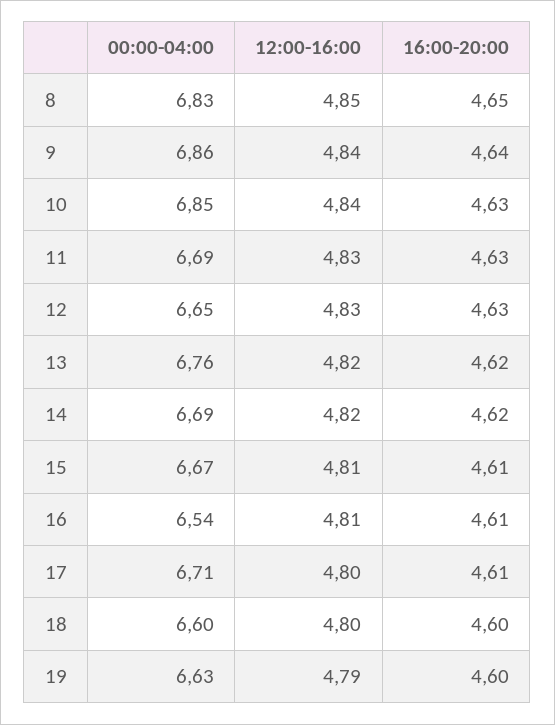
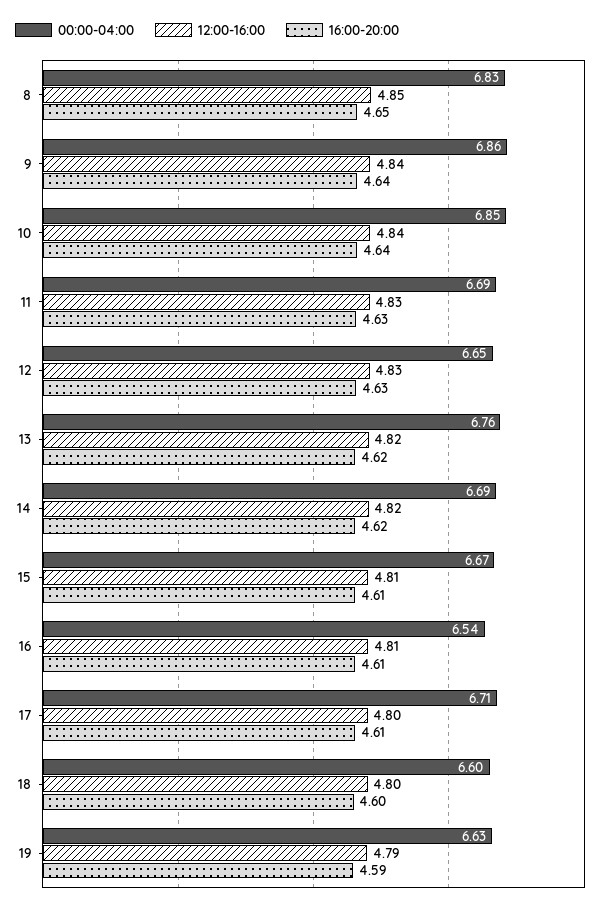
  {
    "00:00-04:00": {
      "8": 6.83,
      "9": 6.86,
      "10": 6.85,
      "11": 6.69,
      "12": 6.65,
      "13": 6.76,
      "14": 6.69,
      "15": 6.67,
      "16": 6.54,
      "17": 6.71,
      "18": 6.6,
      "19": 6.63
    },
    "12:00-16:00": {
      "8": 4.85,
      "9": 4.84,
      "10": 4.84,
      "11": 4.83,
      "12": 4.83,
      "13": 4.82,
      "14": 4.82,
      "15": 4.81,
      "16": 4.81,
      "17": 4.8,
      "18": 4.8,
      "19": 4.79
    },
    "16:00-20:00": {
      "8": 4.65,
      "9": 4.64,
-     "10": 4.63,
+     "10": 4.64,
      "11": 4.63,
      "12": 4.63,
      "13": 4.62,
      "14": 4.62,
      "15": 4.61,
      "16": 4.61,
      "17": 4.61,
      "18": 4.6,
-     "19": 4.6
+     "19": 4.59
    }
  }

